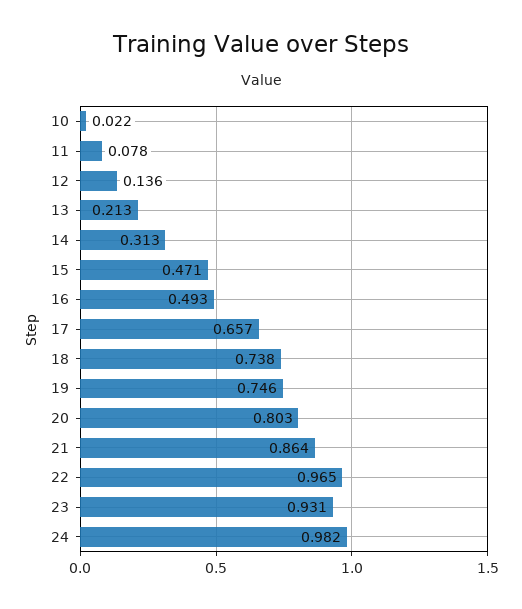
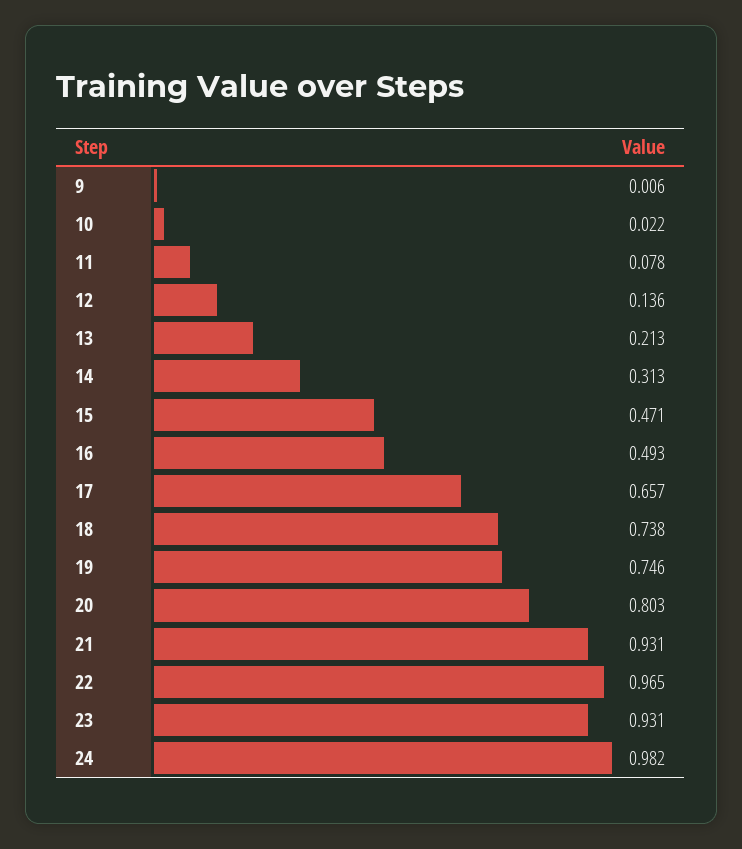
  {
    "10": 0.022,
    "11": 0.078,
    "12": 0.136,
    "13": 0.213,
    "14": 0.313,
    "15": 0.471,
    "16": 0.493,
    "17": 0.657,
    "18": 0.738,
    "19": 0.746,
    "20": 0.803,
-   "21": 0.864,
+   "21": 0.931,
    "22": 0.965,
    "23": 0.931,
-   "24": 0.982
+   "24": 0.982,
+   "9": 0.006
  }

